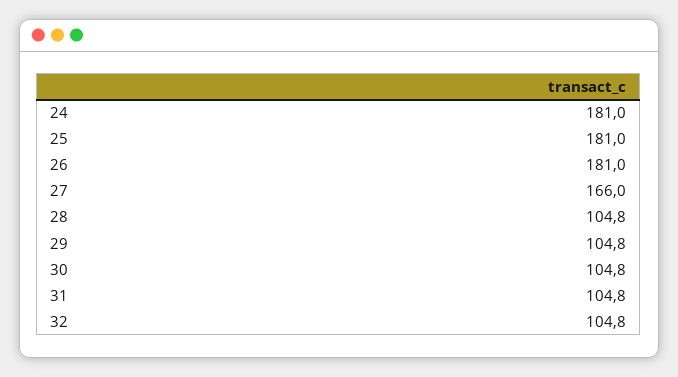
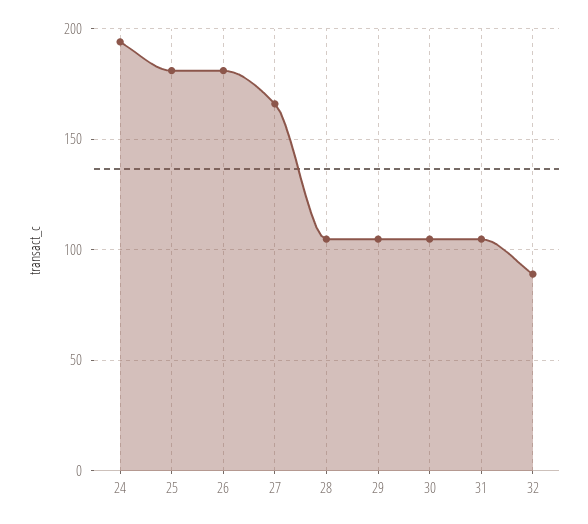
  {
-   "24": 181,
+   "24": 195,
    "25": 181,
    "26": 181,
    "27": 166,
    "28": 104.8,
    "29": 104.8,
    "30": 104.8,
    "31": 104.8,
-   "32": 104.8
+   "32": 90
  }

